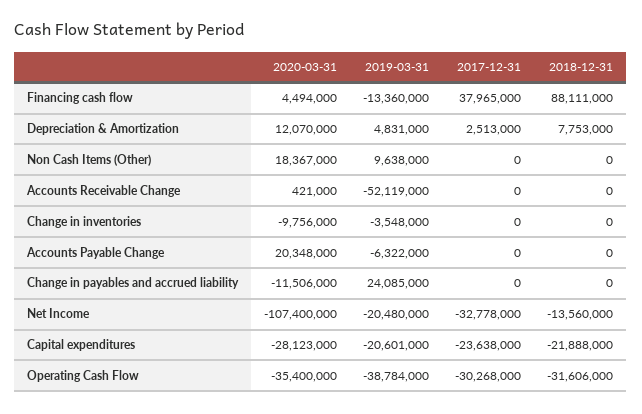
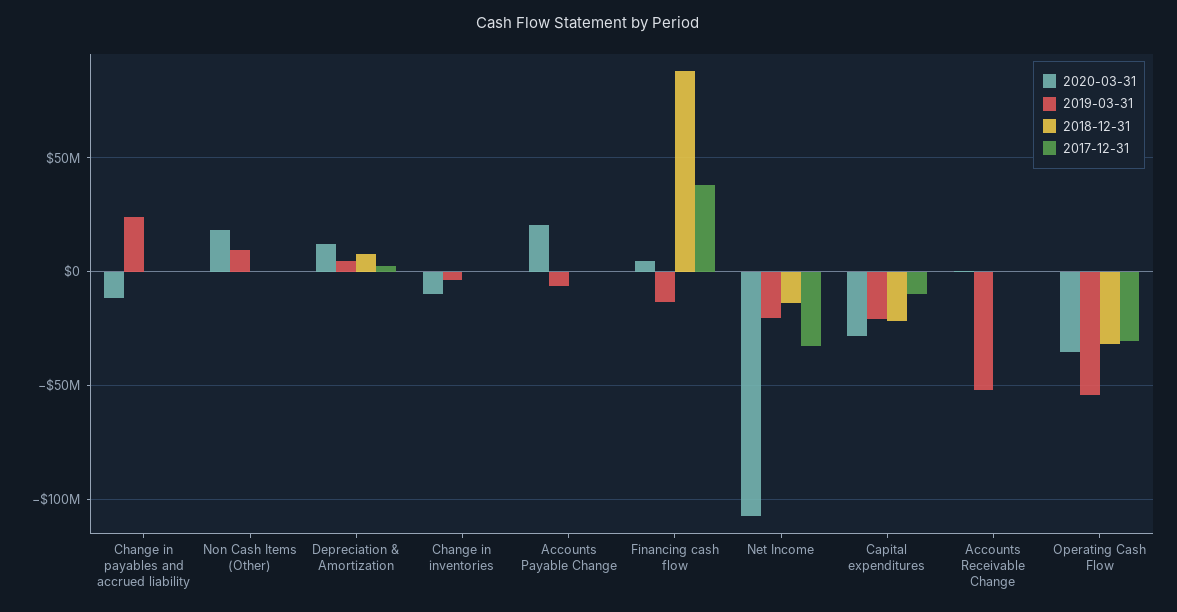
  {
    "2020-03-31": {
      "Financing cash flow": 4494000,
      "Depreciation & Amortization": 12070000,
      "Non Cash Items (Other)": 18367000,
      "Accounts Receivable Change": 421000,
      "Change in inventories": -9756000,
      "Accounts Payable Change": 20348000,
      "Change in payables and accrued liability": -11506000,
      "Net Income": -107400000,
      "Capital expenditures": -28123000,
      "Operating Cash Flow": -35400000
    },
    "2019-03-31": {
      "Financing cash flow": -13360000,
      "Depreciation & Amortization": 4831000,
      "Non Cash Items (Other)": 9638000,
      "Accounts Receivable Change": -52119000,
      "Change in inventories": -3548000,
      "Accounts Payable Change": -6322000,
      "Change in payables and accrued liability": 24085000,
      "Net Income": -20480000,
      "Capital expenditures": -20601000,
-     "Operating Cash Flow": -38784000
+     "Operating Cash Flow": -55000000
    },
    "2017-12-31": {
      "Financing cash flow": 37965000,
      "Depreciation & Amortization": 2513000,
      "Non Cash Items (Other)": 0,
      "Accounts Receivable Change": 0,
      "Change in inventories": 0,
      "Accounts Payable Change": 0,
      "Change in payables and accrued liability": 0,
      "Net Income": -32778000,
-     "Capital expenditures": -23638000,
+     "Capital expenditures": -10000000,
      "Operating Cash Flow": -30268000
    },
    "2018-12-31": {
      "Financing cash flow": 88111000,
      "Depreciation & Amortization": 7753000,
      "Non Cash Items (Other)": 0,
      "Accounts Receivable Change": 0,
      "Change in inventories": 0,
      "Accounts Payable Change": 0,
      "Change in payables and accrued liability": 0,
      "Net Income": -13560000,
      "Capital expenditures": -21888000,
      "Operating Cash Flow": -31606000
    }
  }

